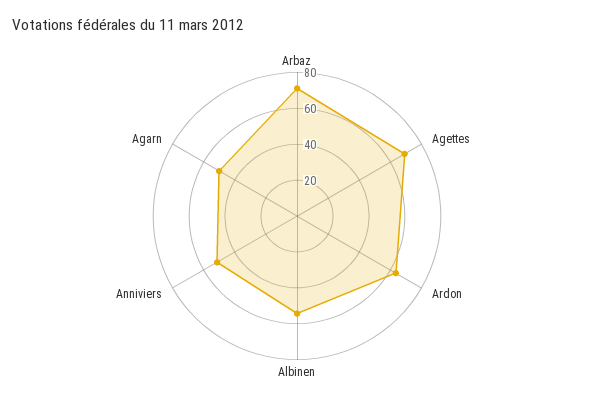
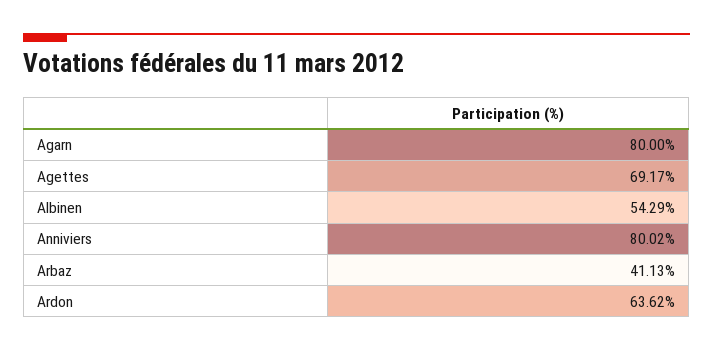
  {
-   "Arbaz": 70,
+   "Arbaz": 41.13,
    "Agettes": 69.17,
    "Ardon": 63.62,
    "Albinen": 54.29,
-   "Anniviers": 50,
+   "Anniviers": 80.02,
-   "Agarn": 50
+   "Agarn": 80
  }

